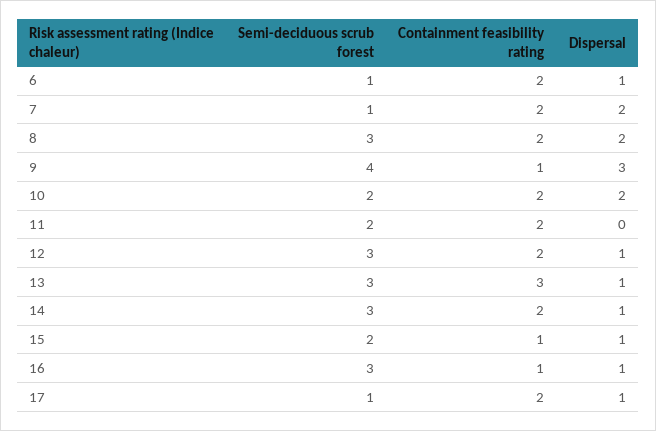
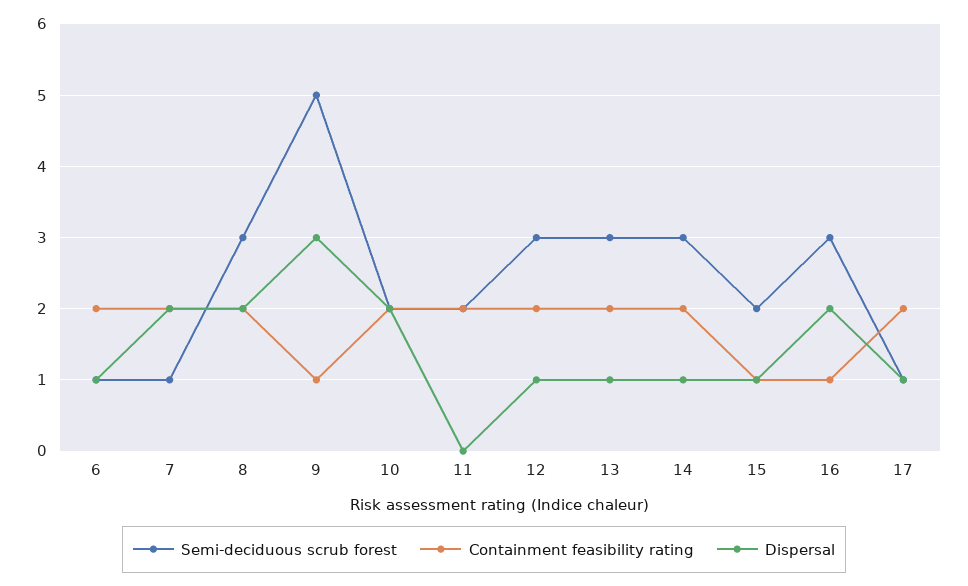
  {
    "Semi-deciduous scrub forest": {
      "6": 1,
      "7": 1,
      "8": 3,
-     "9": 4,
+     "9": 5,
      "10": 2,
      "11": 2,
      "12": 3,
      "13": 3,
      "14": 3,
      "15": 2,
      "16": 3,
      "17": 1
    },
    "Containment feasibility rating": {
      "6": 2,
      "7": 2,
      "8": 2,
      "9": 1,
      "10": 2,
      "11": 2,
      "12": 2,
-     "13": 3,
+     "13": 2,
      "14": 2,
      "15": 1,
      "16": 1,
      "17": 2
    },
    "Dispersal": {
      "6": 1,
      "7": 2,
      "8": 2,
      "9": 3,
      "10": 2,
      "11": 0,
      "12": 1,
      "13": 1,
      "14": 1,
      "15": 1,
-     "16": 1,
+     "16": 2,
      "17": 1
    }
  }

